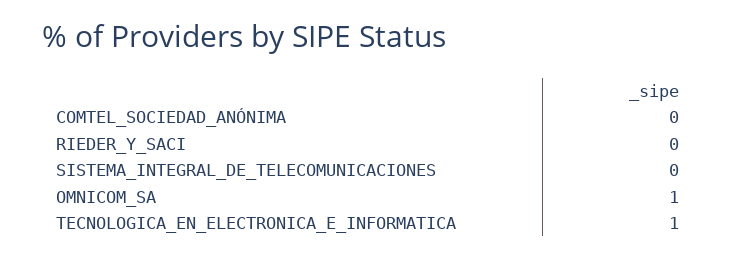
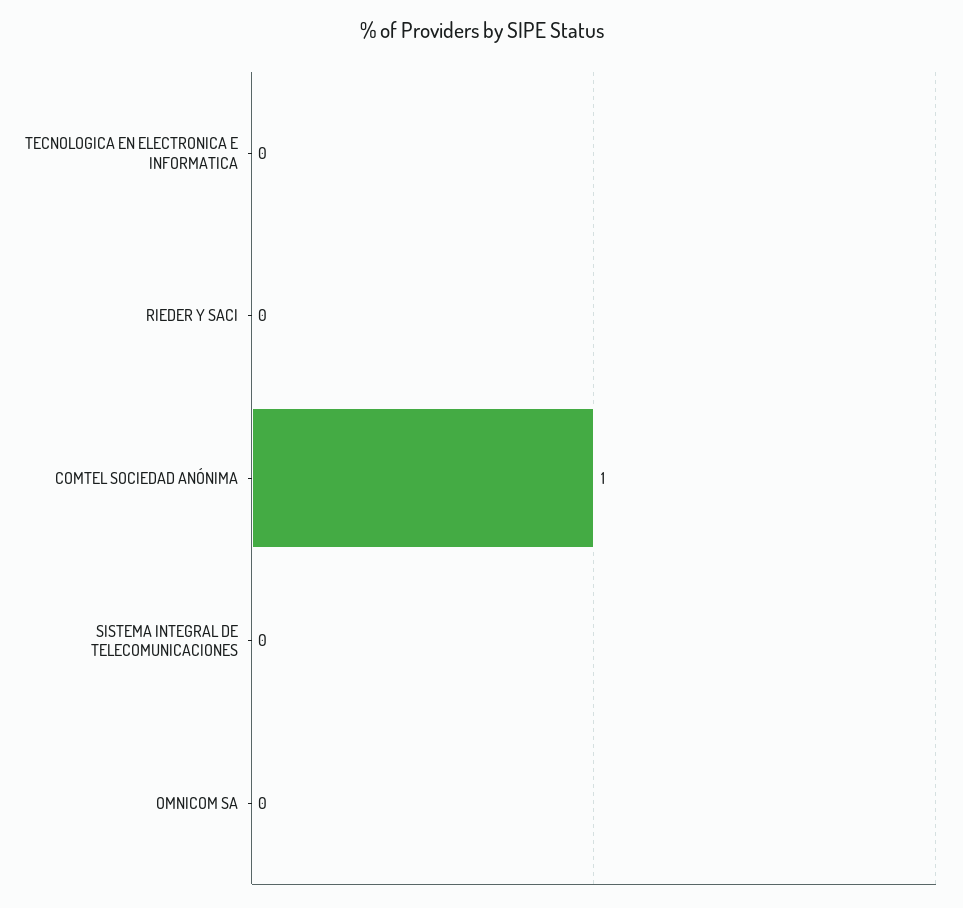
  {
-   "COMTEL_SOCIEDAD_ANÓNIMA": 0,
+   "COMTEL_SOCIEDAD_ANÓNIMA": 1,
    "RIEDER_Y_SACI": 0,
    "SISTEMA_INTEGRAL_DE_TELECOMUNICACIONES": 0,
-   "OMNICOM_SA": 1,
+   "OMNICOM_SA": 0,
-   "TECNOLOGICA_EN_ELECTRONICA_E_INFORMATICA": 1
+   "TECNOLOGICA_EN_ELECTRONICA_E_INFORMATICA": 0
  }

